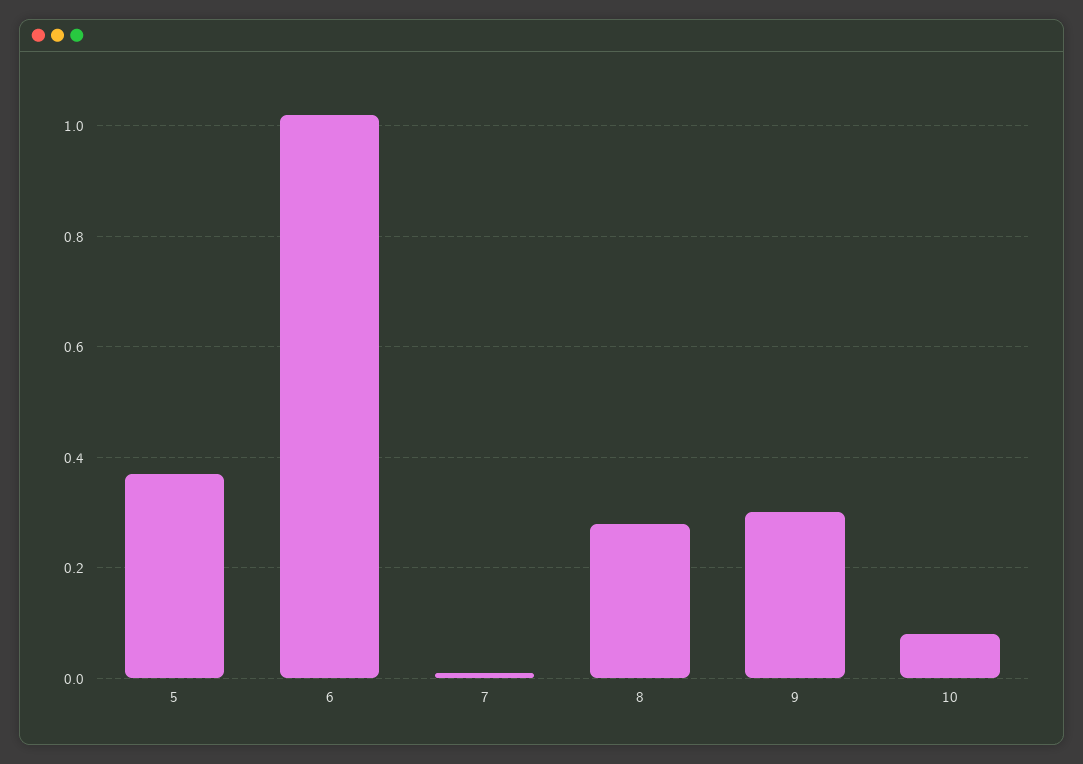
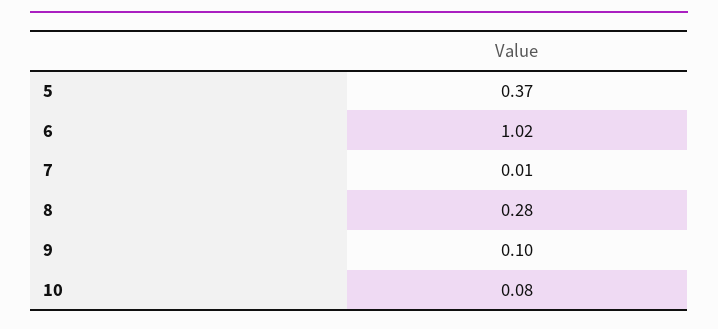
  {
    "5": 0.37,
    "6": 1.02,
    "7": 0.01,
    "8": 0.28,
-   "9": 0.3,
+   "9": 0.1,
    "10": 0.08
  }

